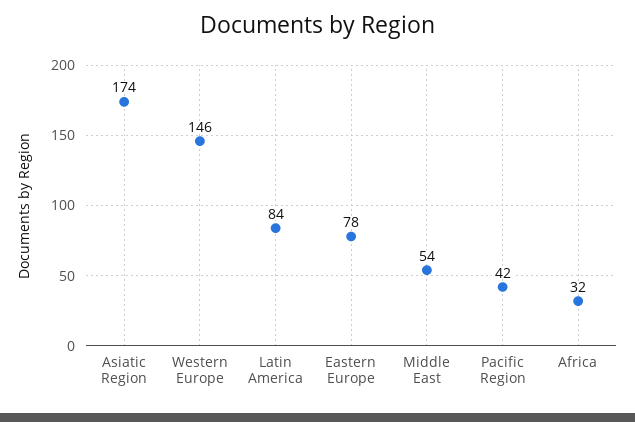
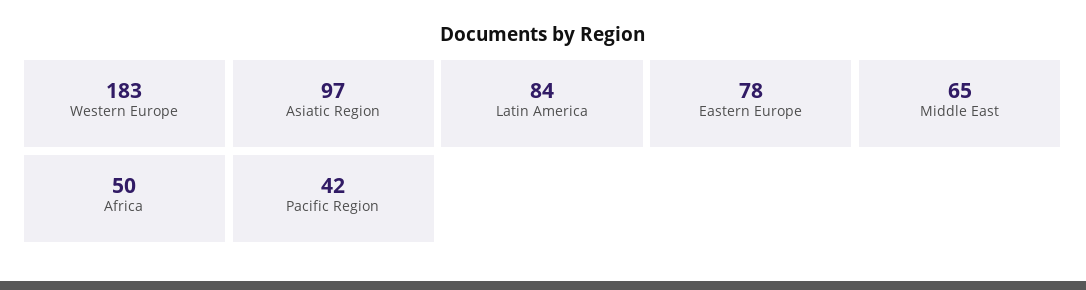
  {
-   "Asiatic Region": 174,
+   "Asiatic Region": 97,
-   "Western Europe": 146,
+   "Western Europe": 183,
    "Latin America": 84,
    "Eastern Europe": 78,
-   "Middle East": 54,
+   "Middle East": 65,
    "Pacific Region": 42,
-   "Africa": 32
+   "Africa": 50
  }

